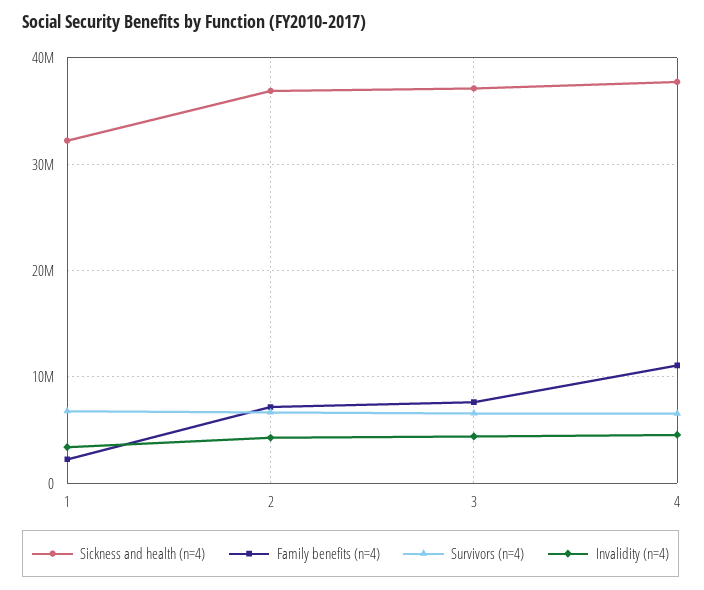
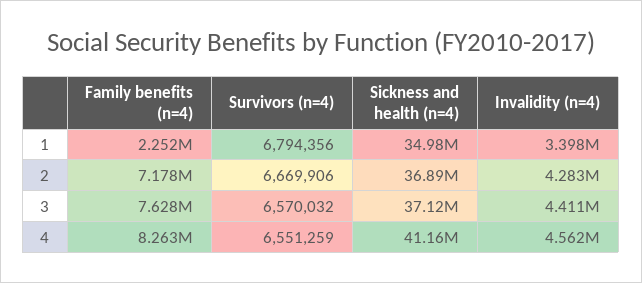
  {
    "Sickness and health (n=4)": {
-     "1": 32000000,
+     "1": 34980000,
      "2": 36890000,
      "3": 37120000,
-     "4": 38000000
+     "4": 41160000
    },
    "Family benefits (n=4)": {
      "1": 2252000,
      "2": 7178000,
      "3": 7628000,
-     "4": 11000000
+     "4": 8263000
    },
    "Survivors (n=4)": {
      "1": 6794356,
      "2": 6669906,
      "3": 6570032,
      "4": 6551259
    },
    "Invalidity (n=4)": {
      "1": 3398000,
      "2": 4283000,
      "3": 4411000,
      "4": 4562000
    }
  }

